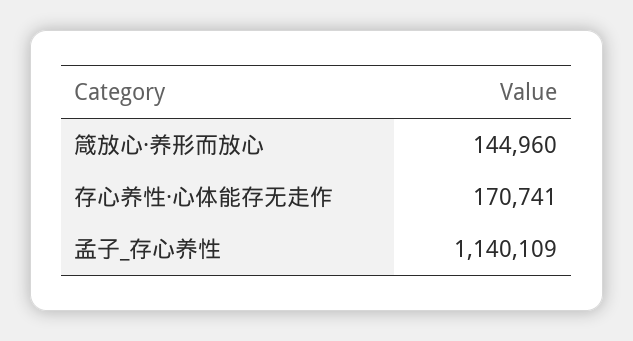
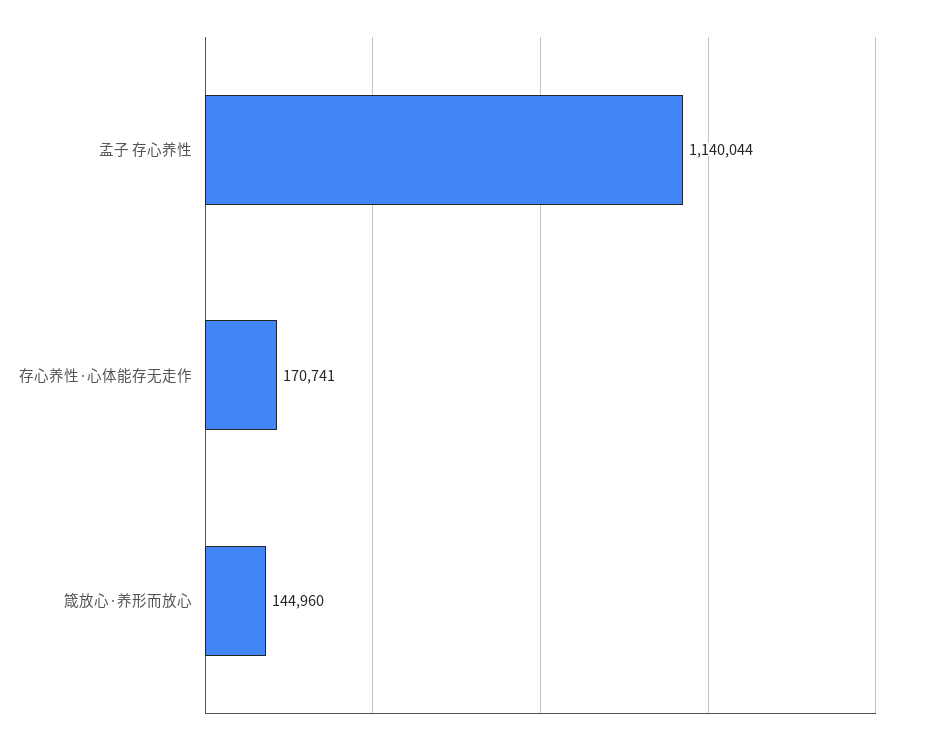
  {
    "箴放心·养形而放心": 144960,
    "存心养性·心体能存无走作": 170741,
-   "孟子_存心养性": 1140109
+   "孟子_存心养性": 1140044
  }

